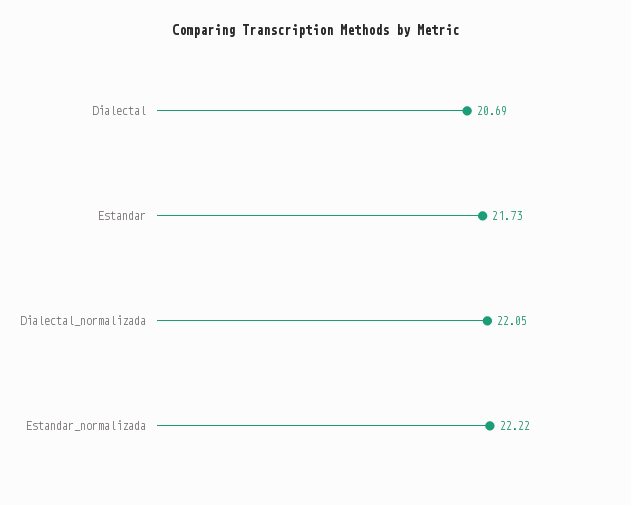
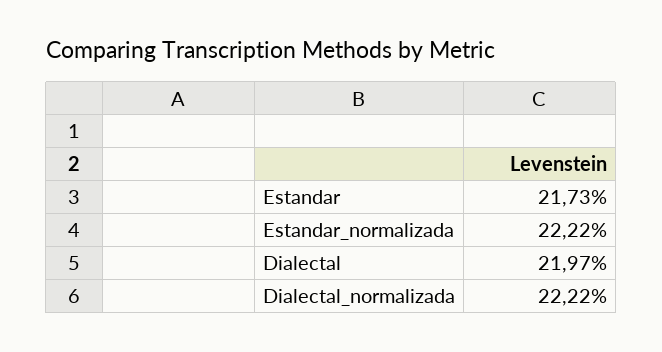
  {
-   "Dialectal": 20.69,
+   "Dialectal": 21.97,
    "Estandar": 21.73,
-   "Dialectal_normalizada": 22.05,
+   "Dialectal_normalizada": 22.22,
    "Estandar_normalizada": 22.22
  }

